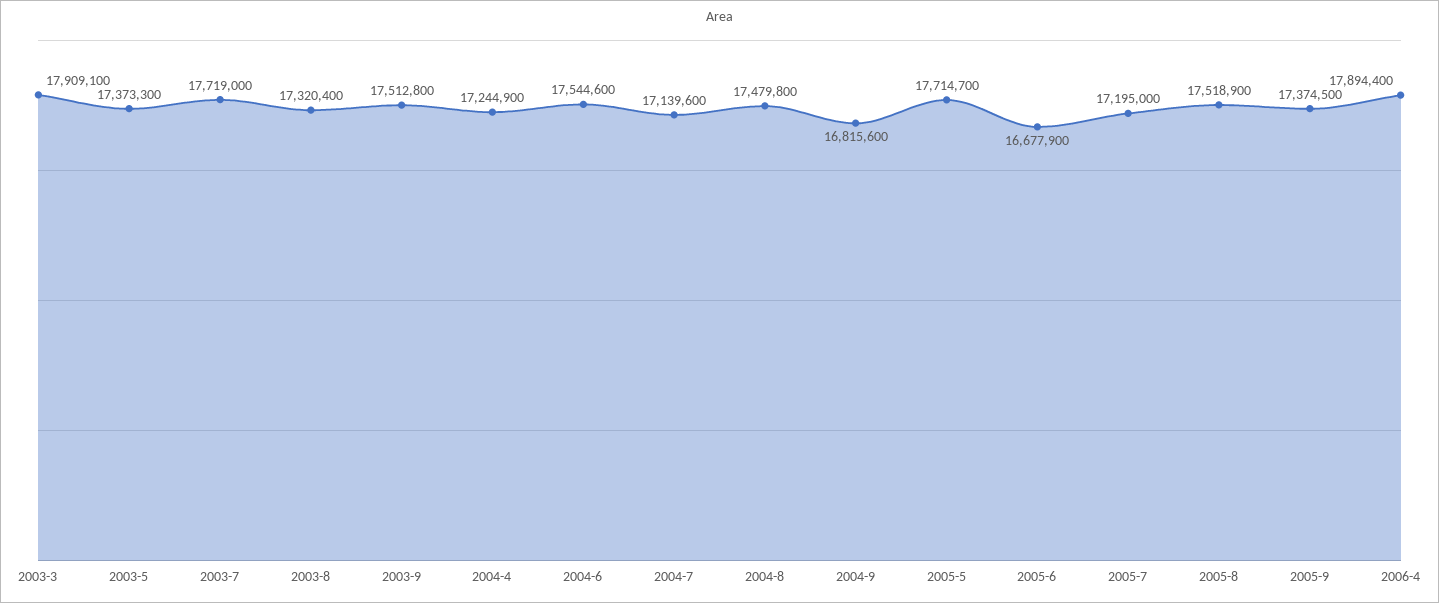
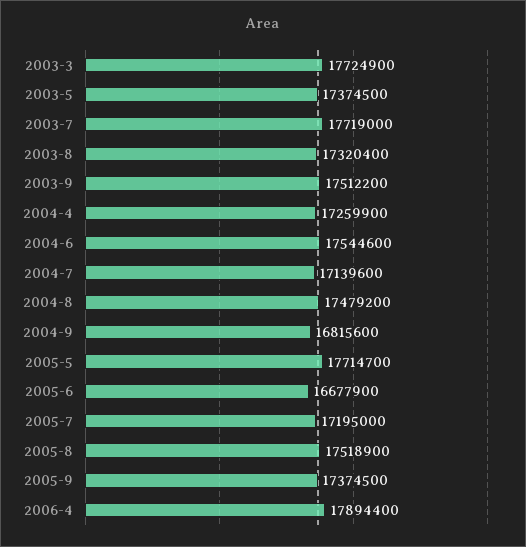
  {
-   "2003-3": 17909100,
+   "2003-3": 17724900,
-   "2003-5": 17373300,
+   "2003-5": 17374500,
    "2003-7": 17719000,
    "2003-8": 17320400,
-   "2003-9": 17512800,
+   "2003-9": 17512200,
-   "2004-4": 17244900,
+   "2004-4": 17259900,
    "2004-6": 17544600,
    "2004-7": 17139600,
-   "2004-8": 17479800,
+   "2004-8": 17479200,
    "2004-9": 16815600,
    "2005-5": 17714700,
    "2005-6": 16677900,
    "2005-7": 17195000,
    "2005-8": 17518900,
    "2005-9": 17374500,
    "2006-4": 17894400
  }

